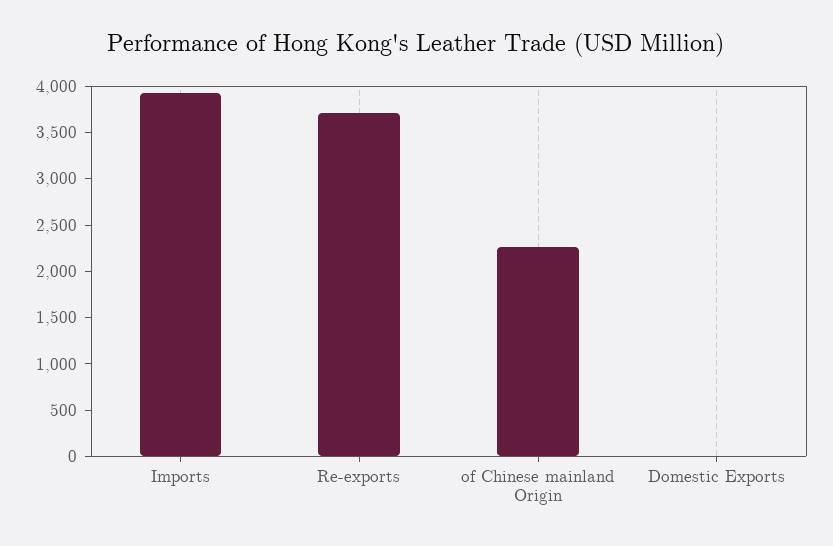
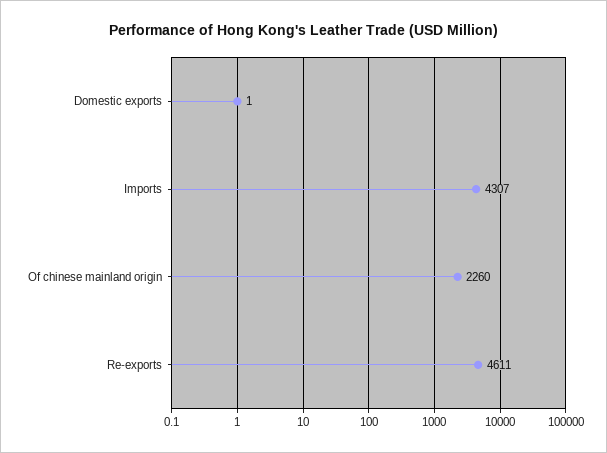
  {
-   "Imports": 3900,
+   "Imports": 4307,
-   "Re-exports": 3700,
+   "Re-exports": 4611,
    "of Chinese mainland Origin": 2260,
    "Domestic Exports": 1
  }

